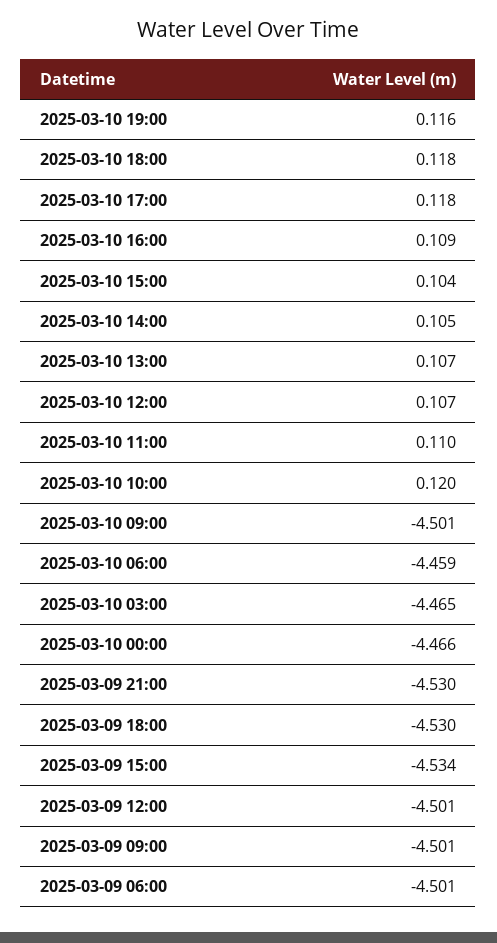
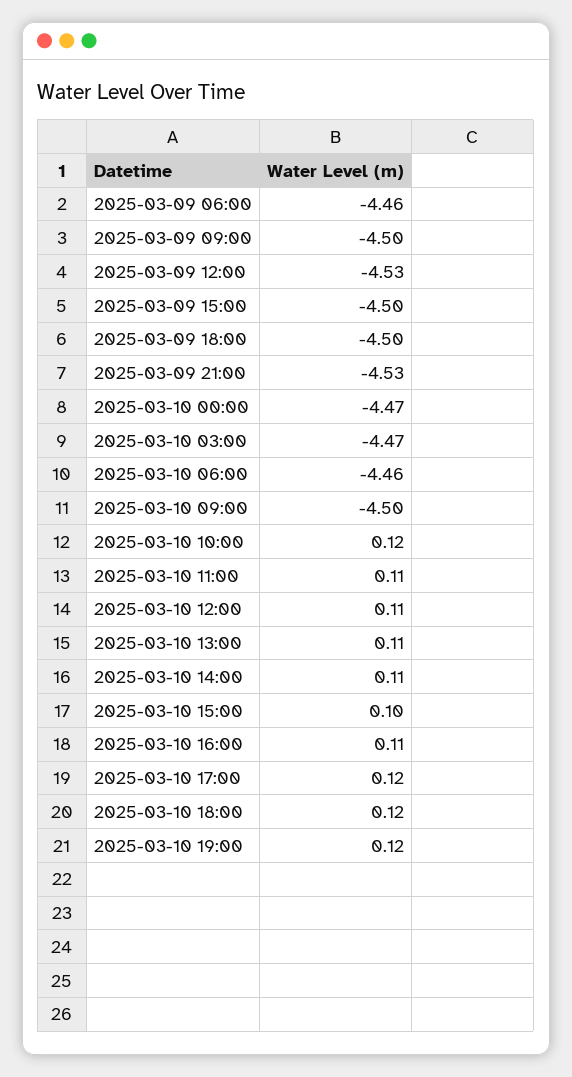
  {
    "2025-03-10 19:00": 0.116,
    "2025-03-10 18:00": 0.118,
    "2025-03-10 17:00": 0.118,
    "2025-03-10 16:00": 0.109,
    "2025-03-10 15:00": 0.104,
    "2025-03-10 14:00": 0.105,
    "2025-03-10 13:00": 0.107,
    "2025-03-10 12:00": 0.107,
    "2025-03-10 11:00": 0.11,
    "2025-03-10 10:00": 0.12,
    "2025-03-10 09:00": -4.501,
    "2025-03-10 06:00": -4.459,
    "2025-03-10 03:00": -4.465,
    "2025-03-10 00:00": -4.466,
    "2025-03-09 21:00": -4.53,
-   "2025-03-09 18:00": -4.53,
+   "2025-03-09 18:00": -4.5,
-   "2025-03-09 15:00": -4.534,
+   "2025-03-09 15:00": -4.5,
-   "2025-03-09 12:00": -4.501,
+   "2025-03-09 12:00": -4.53,
    "2025-03-09 09:00": -4.501,
-   "2025-03-09 06:00": -4.501
+   "2025-03-09 06:00": -4.46
  }

